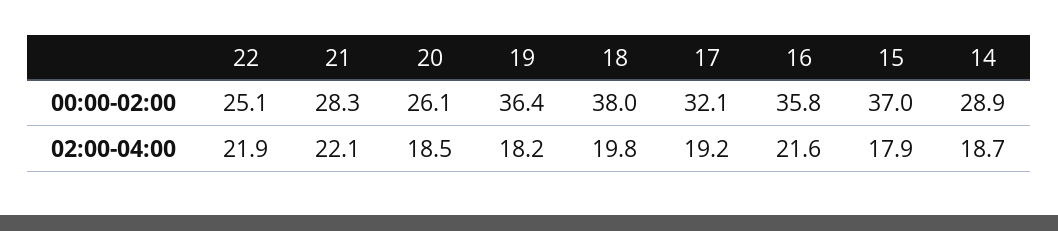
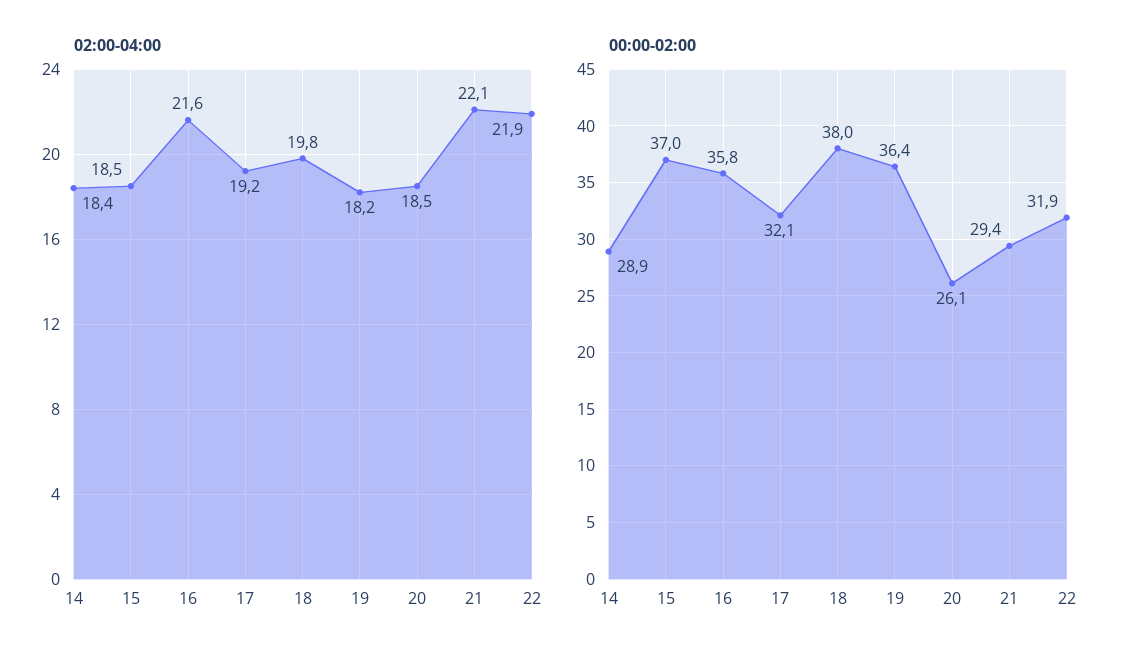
  {
    "00:00-02:00": {
-     "22": 25.1,
+     "22": 31.9,
-     "21": 28.3,
+     "21": 29.4,
      "20": 26.1,
      "19": 36.4,
      "18": 38,
      "17": 32.1,
      "16": 35.8,
      "15": 37,
      "14": 28.9
    },
    "02:00-04:00": {
      "22": 21.9,
      "21": 22.1,
      "20": 18.5,
      "19": 18.2,
      "18": 19.8,
      "17": 19.2,
      "16": 21.6,
-     "15": 17.9,
+     "15": 18.5,
-     "14": 18.7
+     "14": 18.4
    }
  }

